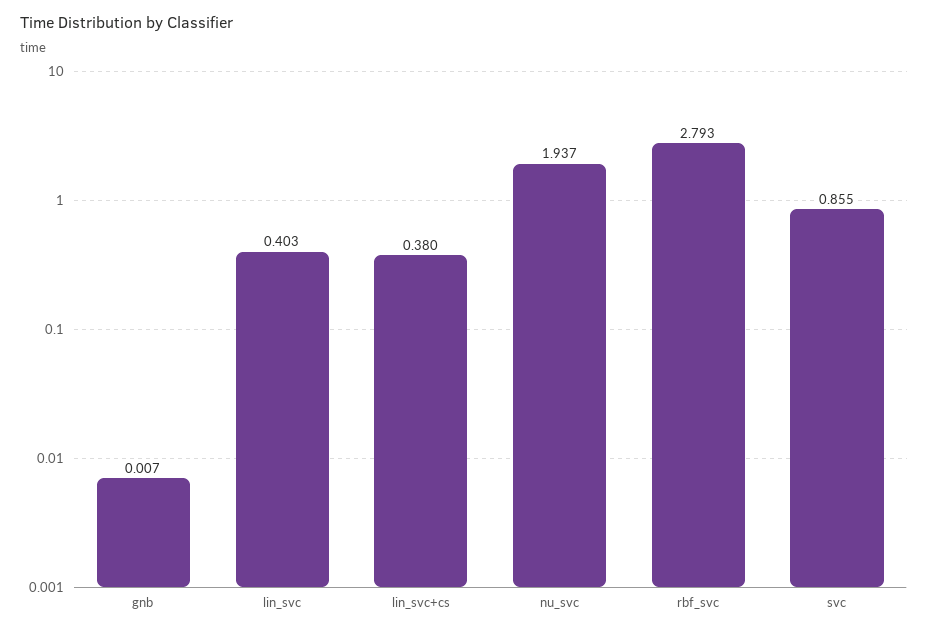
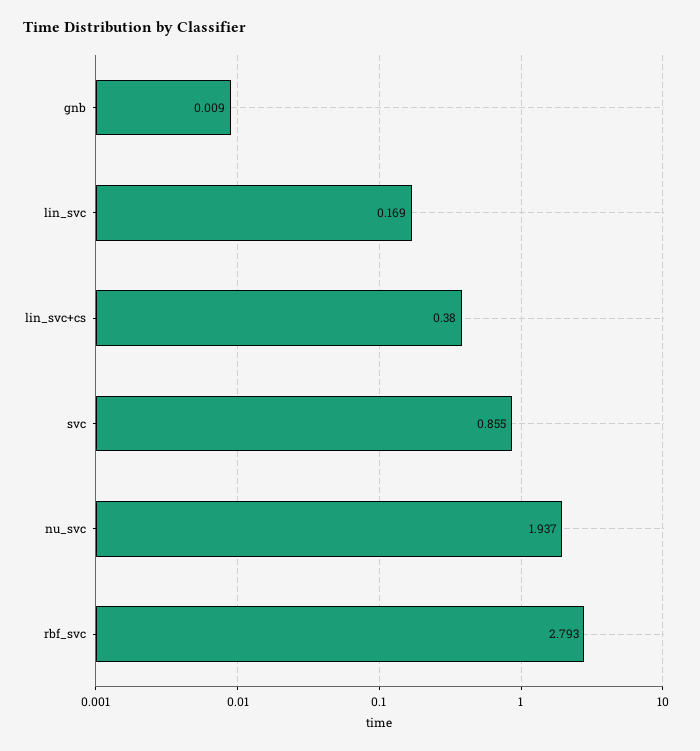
  {
-   "gnb": 0.007,
+   "gnb": 0.009,
-   "lin_svc": 0.403,
+   "lin_svc": 0.169,
    "lin_svc+cs": 0.38,
    "nu_svc": 1.937,
    "rbf_svc": 2.793,
    "svc": 0.855
  }

